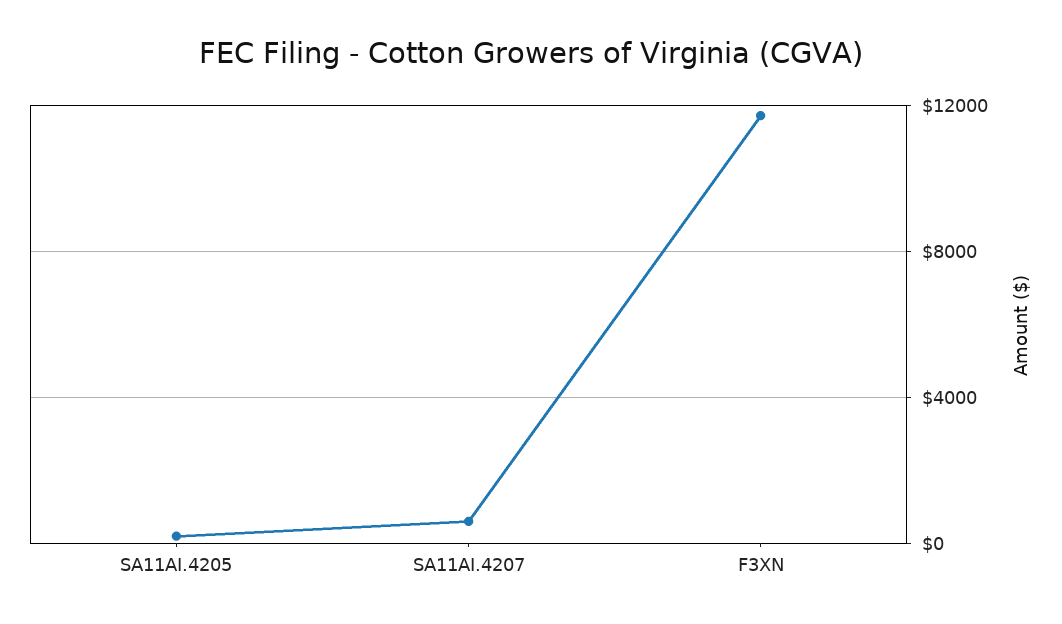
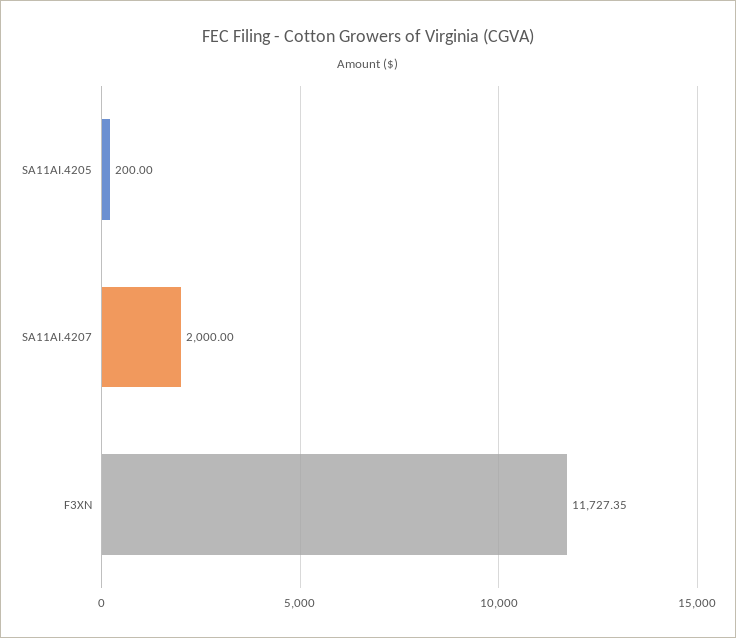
  {
    "SA11AI.4205": 200,
-   "SA11AI.4207": 500,
+   "SA11AI.4207": 2000,
    "F3XN": 11727.35
  }

